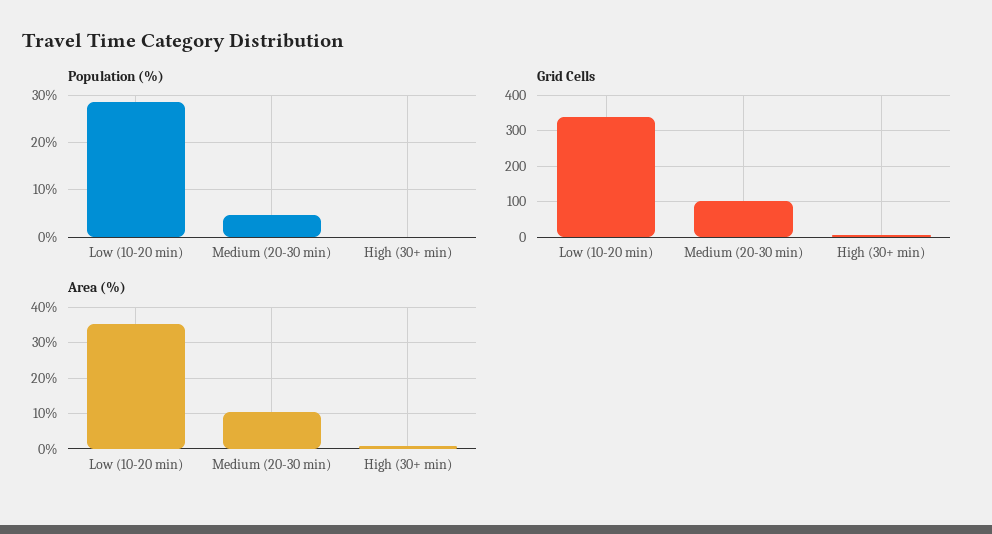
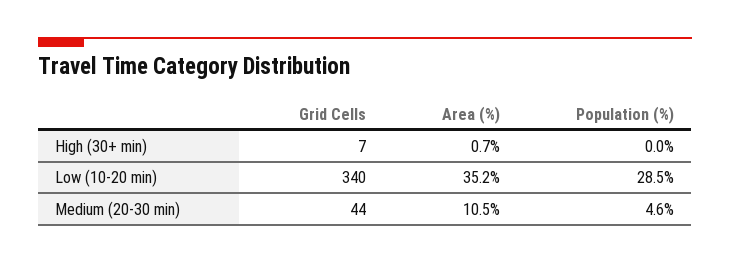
  {
    "Population (%)": {
      "Low (10-20 min)": 28.5,
      "Medium (20-30 min)": 4.6,
      "High (30+ min)": 0
    },
    "Grid Cells": {
      "Low (10-20 min)": 340,
-     "Medium (20-30 min)": 100,
+     "Medium (20-30 min)": 44,
      "High (30+ min)": 7
    },
    "Area (%)": {
      "Low (10-20 min)": 35.2,
      "Medium (20-30 min)": 10.5,
      "High (30+ min)": 0.7
    }
  }

